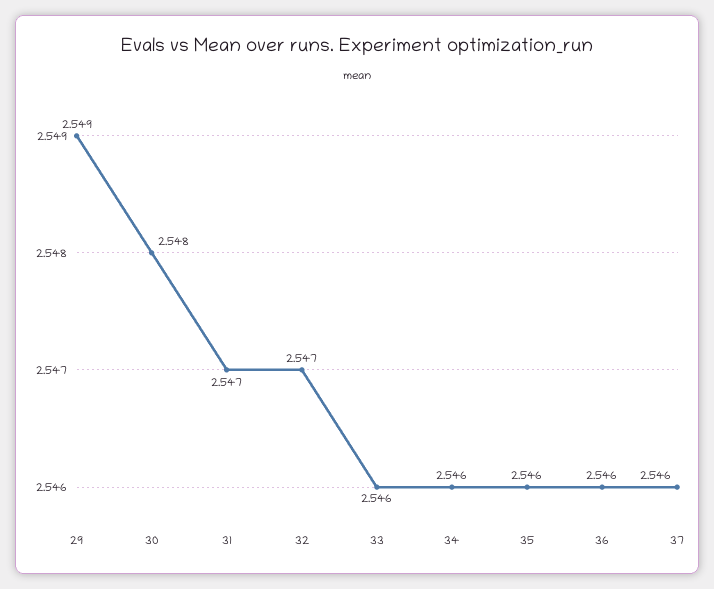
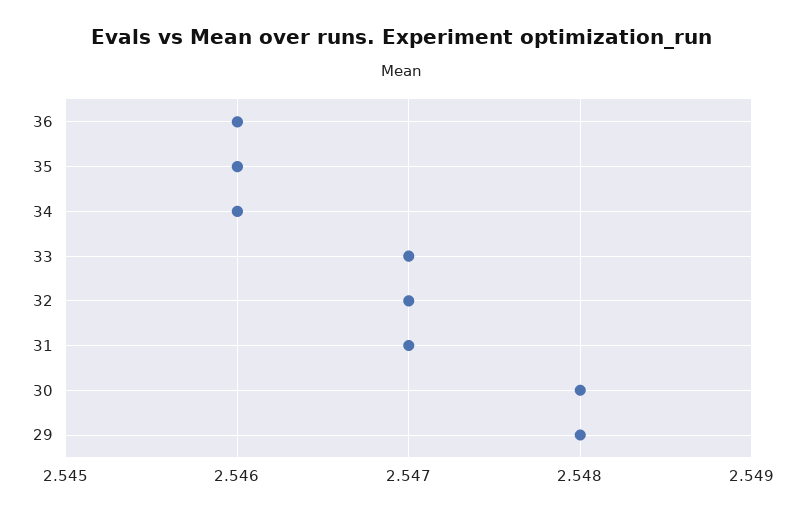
  {
-   "29": 2.549,
+   "29": 2.548,
    "30": 2.548,
    "31": 2.547,
    "32": 2.547,
-   "33": 2.546,
+   "33": 2.547,
    "34": 2.546,
    "35": 2.546,
-   "36": 2.546,
+   "36": 2.546
-   "37": 2.546
  }

